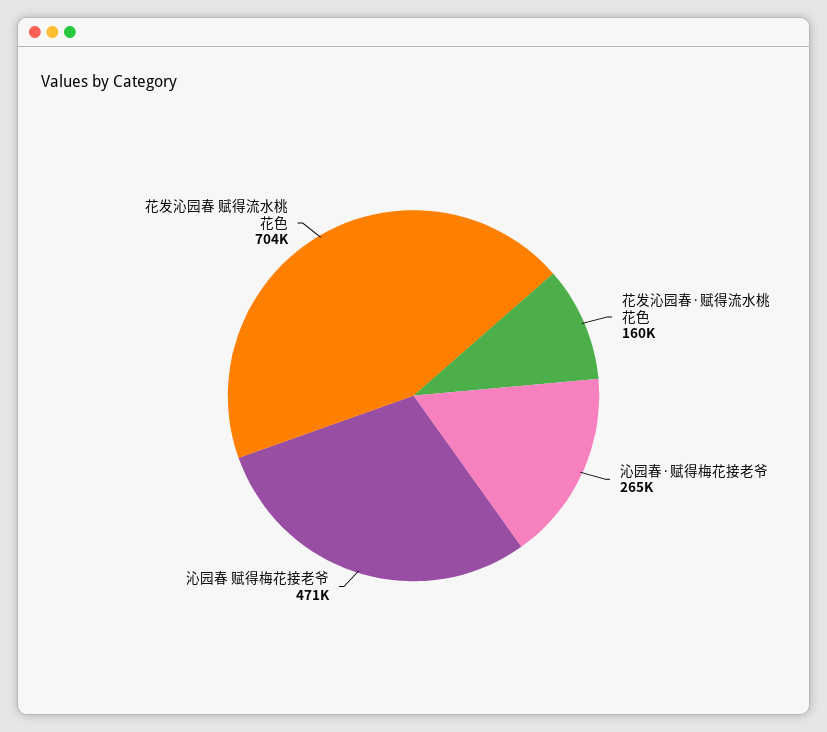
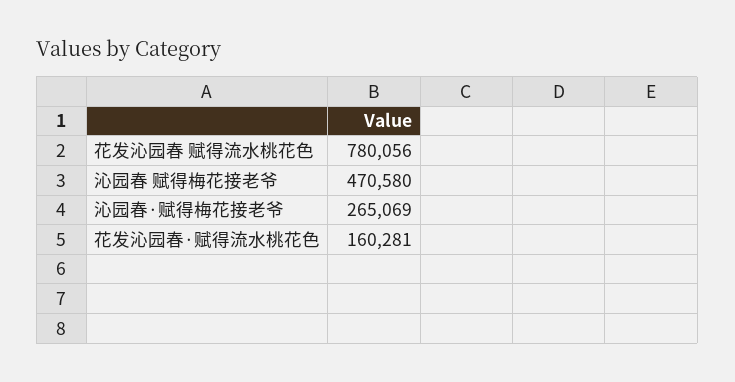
  {
    "花发沁园春·赋得流水桃花色": 160281,
    "沁园春·赋得梅花接老爷": 265069,
    "沁园春 赋得梅花接老爷": 470580,
-   "花发沁园春 赋得流水桃花色": 704000
+   "花发沁园春 赋得流水桃花色": 780056
  }

